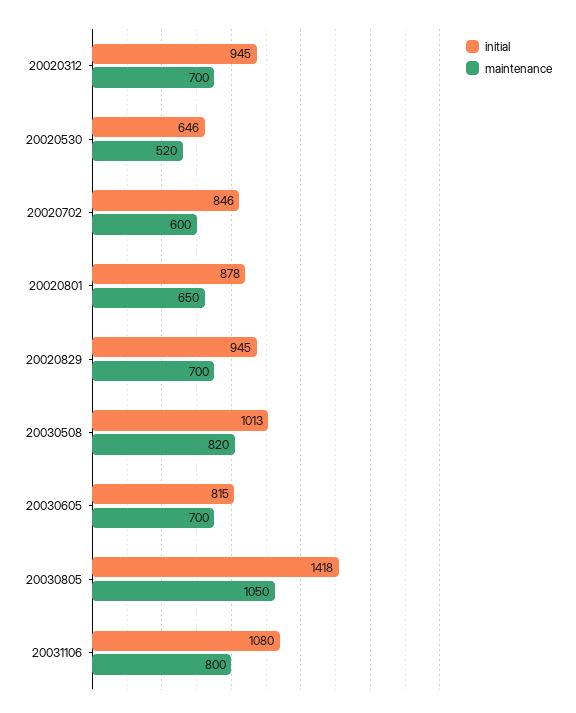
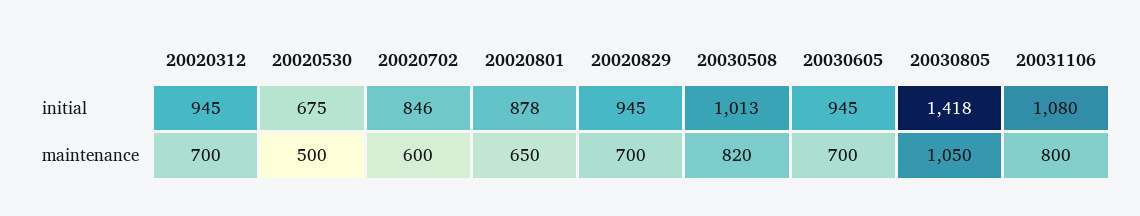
  {
    "initial": {
      "20020312": 945,
-     "20020530": 646,
+     "20020530": 675,
      "20020702": 846,
      "20020801": 878,
      "20020829": 945,
      "20030508": 1013,
-     "20030605": 815,
+     "20030605": 945,
      "20030805": 1418,
      "20031106": 1080
    },
    "maintenance": {
      "20020312": 700,
-     "20020530": 520,
+     "20020530": 500,
      "20020702": 600,
      "20020801": 650,
      "20020829": 700,
      "20030508": 820,
      "20030605": 700,
      "20030805": 1050,
      "20031106": 800
    }
  }

